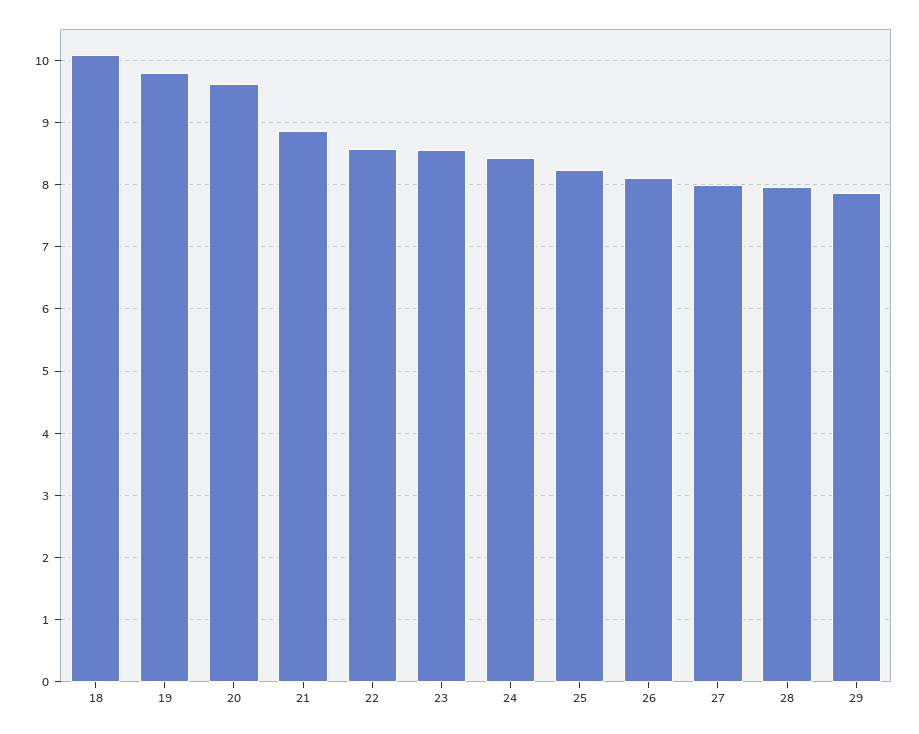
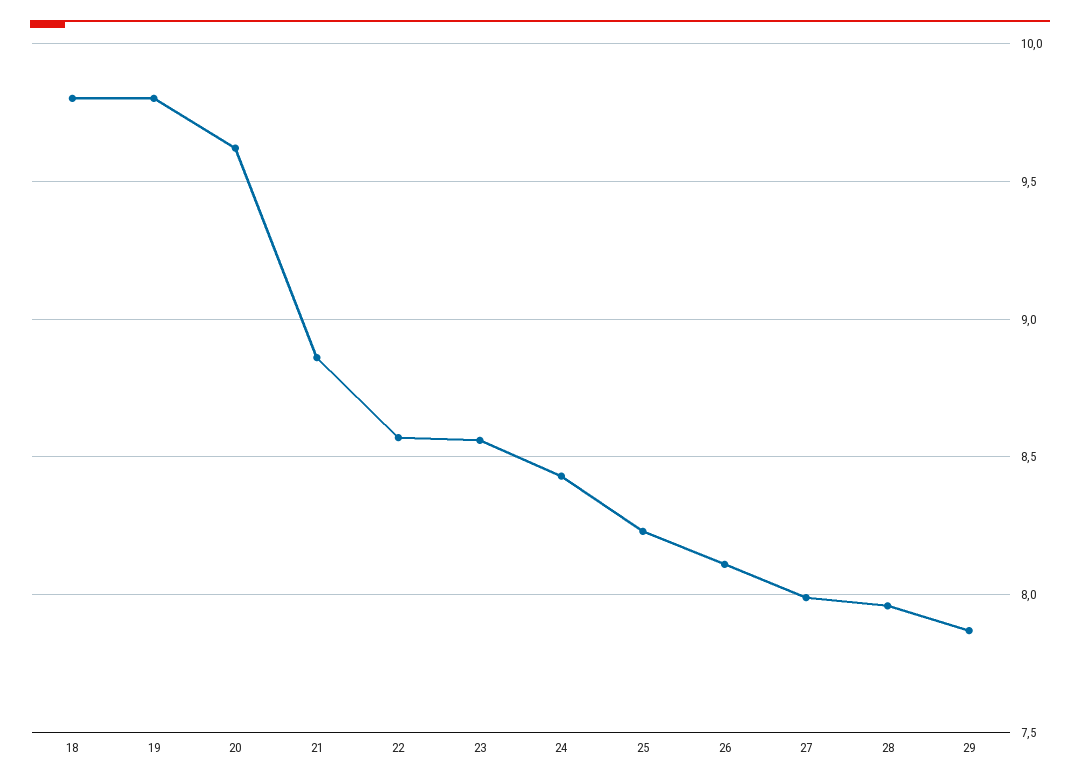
  {
-   "18": 10.1,
+   "18": 9.8,
    "19": 9.8,
    "20": 9.6,
    "21": 8.85,
    "22": 8.55,
    "23": 8.55,
    "24": 8.45,
    "25": 8.25,
    "26": 8.1,
    "27": 8,
    "28": 7.95,
    "29": 7.85
  }

